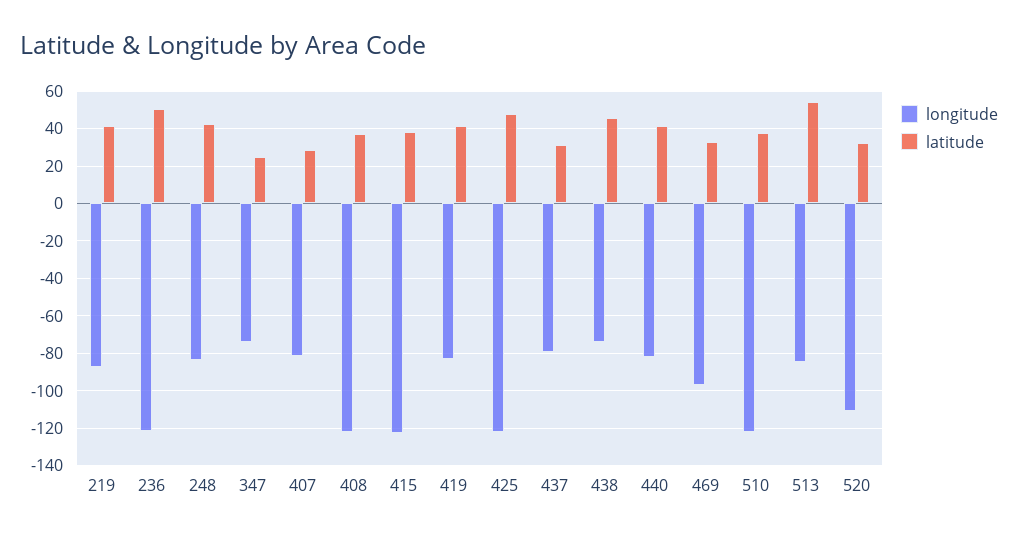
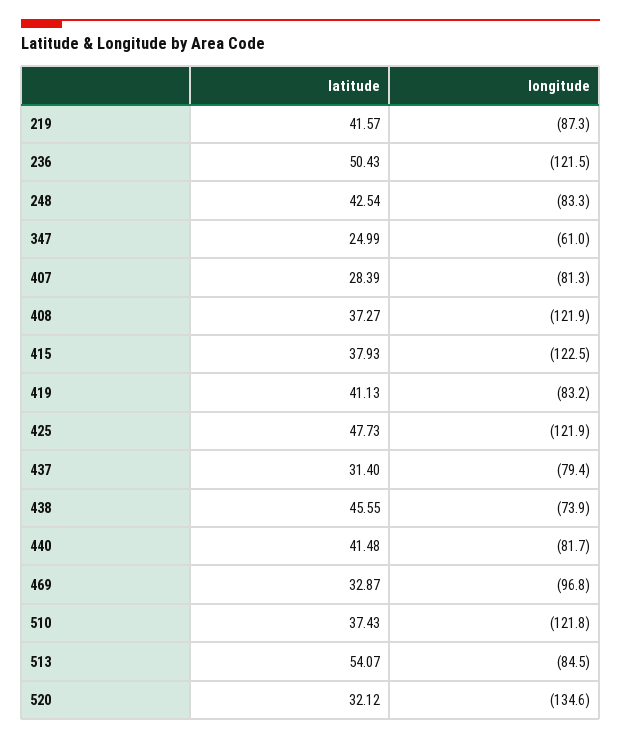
  {
    "longitude": {
      "219": -87.3,
      "236": -121.5,
      "248": -83.3,
-     "347": -75,
+     "347": -61,
      "407": -81.3,
      "408": -121.9,
      "415": -122.5,
      "419": -83.2,
      "425": -121.9,
      "437": -79.4,
      "438": -73.9,
      "440": -81.7,
      "469": -96.8,
      "510": -121.8,
      "513": -84.5,
-     "520": -110
+     "520": -134.6
    },
    "latitude": {
      "219": 41.57,
      "236": 50.43,
      "248": 42.54,
      "347": 24.99,
      "407": 28.39,
      "408": 37.27,
      "415": 37.93,
      "419": 41.13,
      "425": 47.73,
      "437": 31.4,
      "438": 45.55,
      "440": 41.48,
      "469": 32.87,
      "510": 37.43,
      "513": 54.07,
      "520": 32.12
    }
  }

